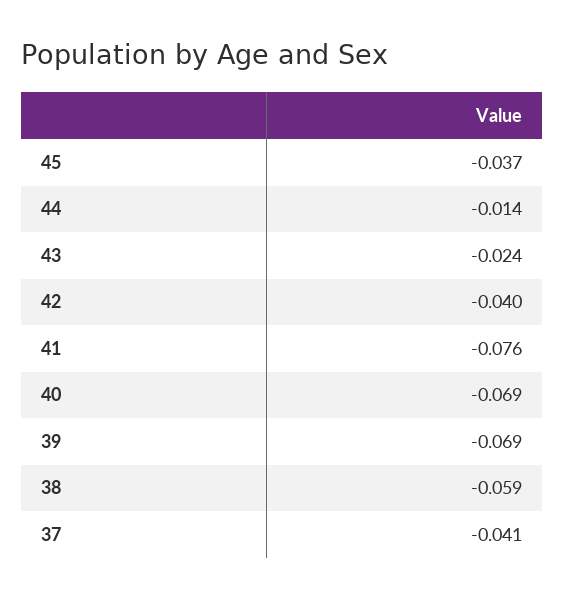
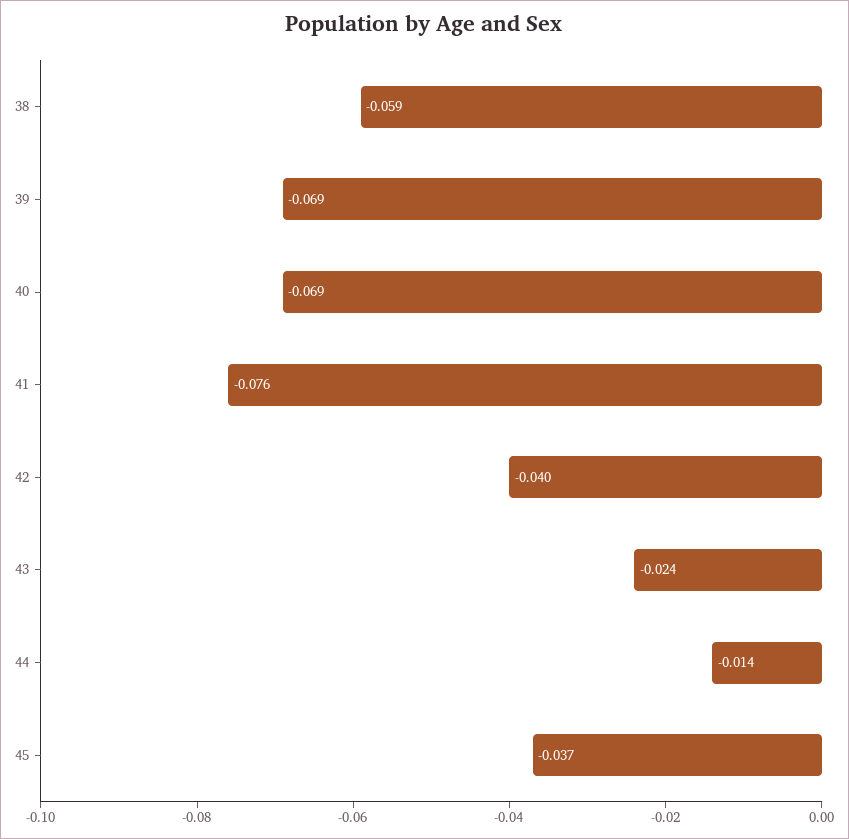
  {
    "45": -0.037,
    "44": -0.014,
    "43": -0.024,
    "42": -0.04,
    "41": -0.076,
    "40": -0.069,
    "39": -0.069,
-   "38": -0.059,
+   "38": -0.059
-   "37": -0.041
  }

